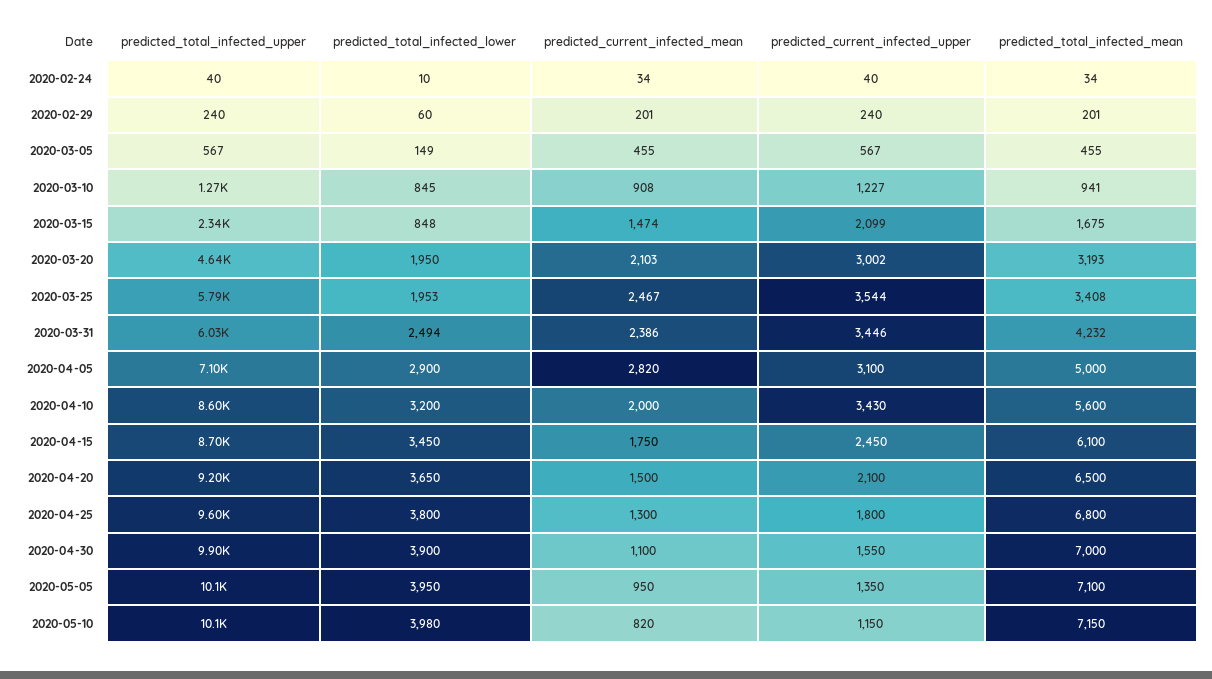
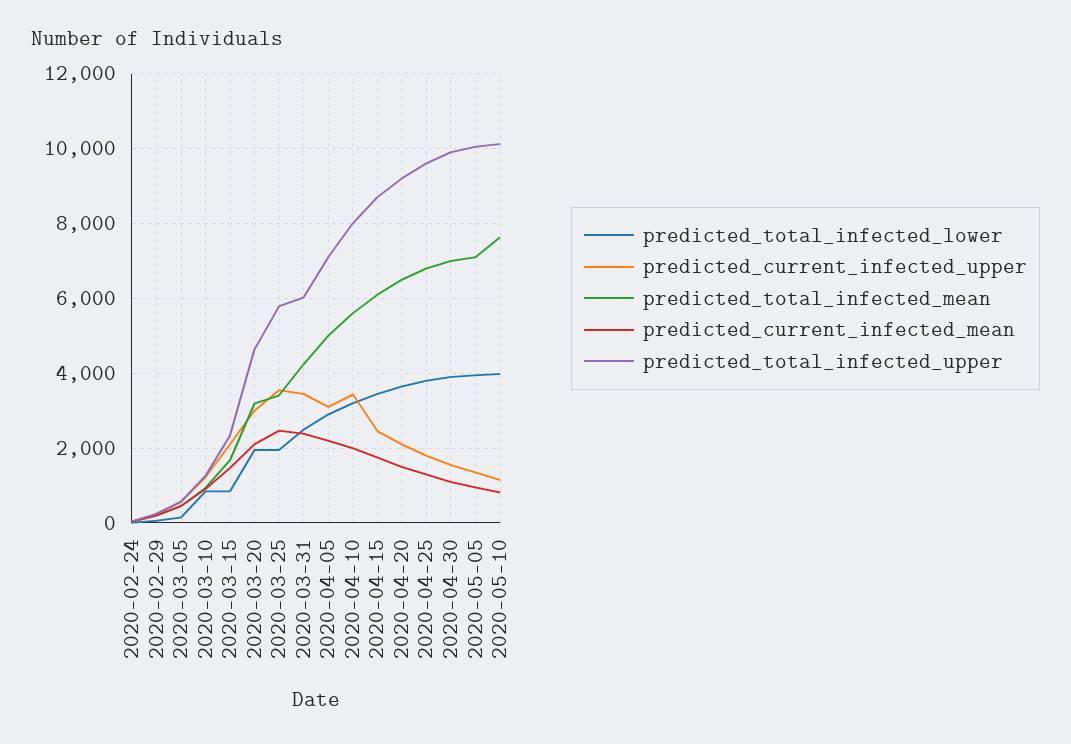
  {
    "predicted_total_infected_upper": {
      "2020-02-24": 40,
      "2020-02-29": 240,
      "2020-03-05": 567,
      "2020-03-10": 1270,
      "2020-03-15": 2340,
      "2020-03-20": 4640,
      "2020-03-25": 5790,
      "2020-03-31": 6030,
      "2020-04-05": 7100,
-     "2020-04-10": 8600,
+     "2020-04-10": 8000,
      "2020-04-15": 8700,
      "2020-04-20": 9200,
      "2020-04-25": 9600,
      "2020-04-30": 9900,
      "2020-05-05": 10100,
      "2020-05-10": 10100
    },
    "predicted_total_infected_lower": {
      "2020-02-24": 10,
      "2020-02-29": 60,
      "2020-03-05": 149,
      "2020-03-10": 845,
      "2020-03-15": 848,
      "2020-03-20": 1950,
      "2020-03-25": 1953,
      "2020-03-31": 2494,
      "2020-04-05": 2900,
      "2020-04-10": 3200,
      "2020-04-15": 3450,
      "2020-04-20": 3650,
      "2020-04-25": 3800,
      "2020-04-30": 3900,
      "2020-05-05": 3950,
      "2020-05-10": 3980
    },
    "predicted_current_infected_mean": {
      "2020-02-24": 34,
      "2020-02-29": 201,
      "2020-03-05": 455,
      "2020-03-10": 908,
      "2020-03-15": 1474,
      "2020-03-20": 2103,
      "2020-03-25": 2467,
      "2020-03-31": 2386,
-     "2020-04-05": 2820,
+     "2020-04-05": 2200,
      "2020-04-10": 2000,
      "2020-04-15": 1750,
      "2020-04-20": 1500,
      "2020-04-25": 1300,
      "2020-04-30": 1100,
      "2020-05-05": 950,
      "2020-05-10": 820
    },
    "predicted_current_infected_upper": {
      "2020-02-24": 40,
      "2020-02-29": 240,
      "2020-03-05": 567,
      "2020-03-10": 1227,
      "2020-03-15": 2099,
      "2020-03-20": 3002,
      "2020-03-25": 3544,
      "2020-03-31": 3446,
      "2020-04-05": 3100,
      "2020-04-10": 3430,
      "2020-04-15": 2450,
      "2020-04-20": 2100,
      "2020-04-25": 1800,
      "2020-04-30": 1550,
      "2020-05-05": 1350,
      "2020-05-10": 1150
    },
    "predicted_total_infected_mean": {
      "2020-02-24": 34,
      "2020-02-29": 201,
      "2020-03-05": 455,
      "2020-03-10": 941,
      "2020-03-15": 1675,
      "2020-03-20": 3193,
      "2020-03-25": 3408,
      "2020-03-31": 4232,
      "2020-04-05": 5000,
      "2020-04-10": 5600,
      "2020-04-15": 6100,
      "2020-04-20": 6500,
      "2020-04-25": 6800,
      "2020-04-30": 7000,
      "2020-05-05": 7100,
-     "2020-05-10": 7150
+     "2020-05-10": 7600
    }
  }

